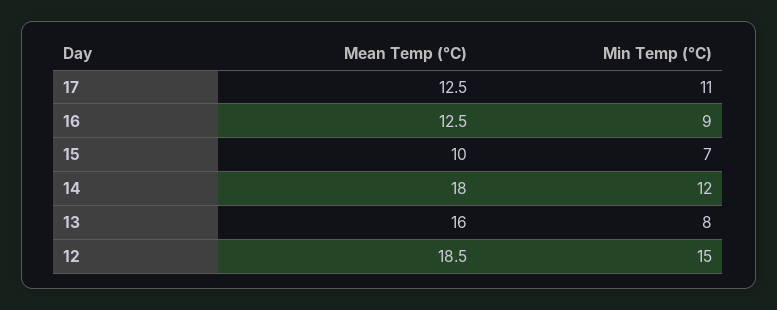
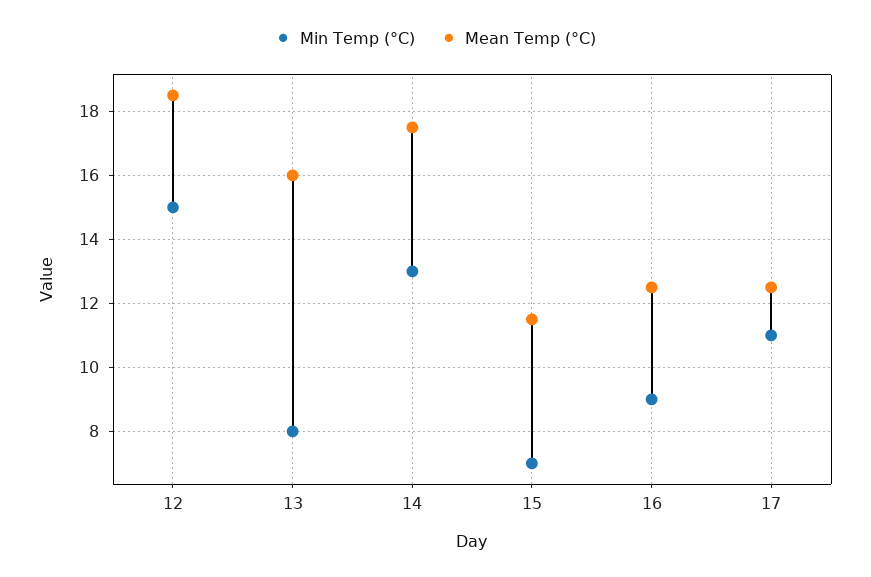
  {
    "Mean Temp (°C)": {
      "17": 12.5,
      "16": 12.5,
-     "15": 10,
+     "15": 11.5,
-     "14": 18,
+     "14": 17.5,
      "13": 16,
      "12": 18.5
    },
    "Min Temp (°C)": {
      "17": 11,
      "16": 9,
      "15": 7,
-     "14": 12,
+     "14": 13,
      "13": 8,
      "12": 15
    }
  }

